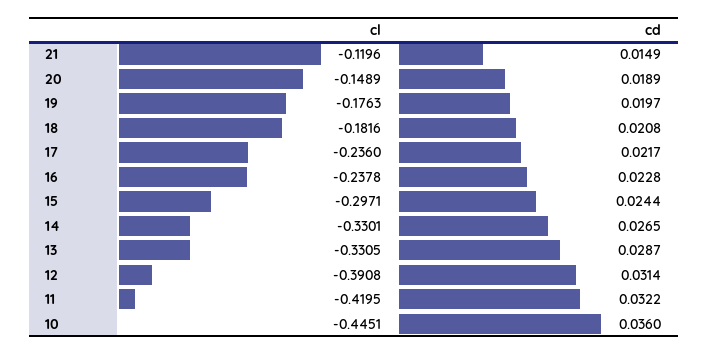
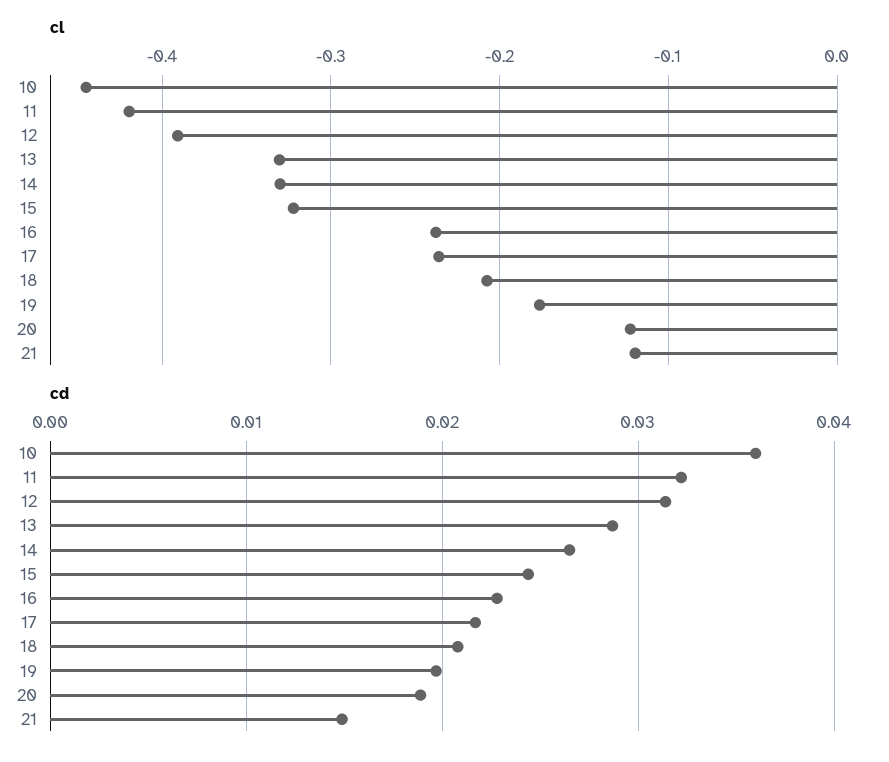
  {
    "cl": {
      "21": -0.1196,
-     "20": -0.1489,
+     "20": -0.12,
      "19": -0.1763,
-     "18": -0.1816,
+     "18": -0.21,
      "17": -0.236,
      "16": -0.2378,
-     "15": -0.2971,
+     "15": -0.32,
      "14": -0.3301,
      "13": -0.3305,
      "12": -0.3908,
      "11": -0.4195,
      "10": -0.4451
    },
    "cd": {
      "21": 0.0149,
      "20": 0.0189,
      "19": 0.0197,
      "18": 0.0208,
      "17": 0.0217,
      "16": 0.0228,
      "15": 0.0244,
      "14": 0.0265,
      "13": 0.0287,
      "12": 0.0314,
      "11": 0.0322,
      "10": 0.036
    }
  }

